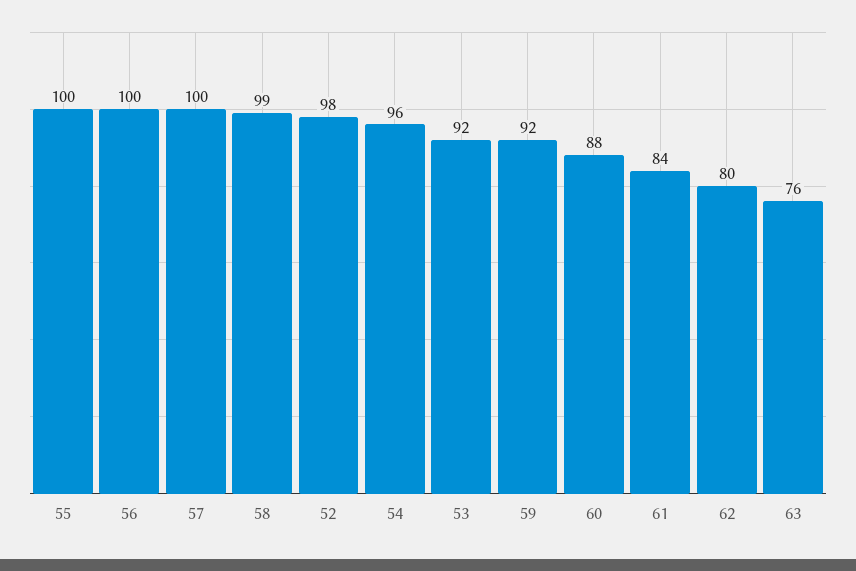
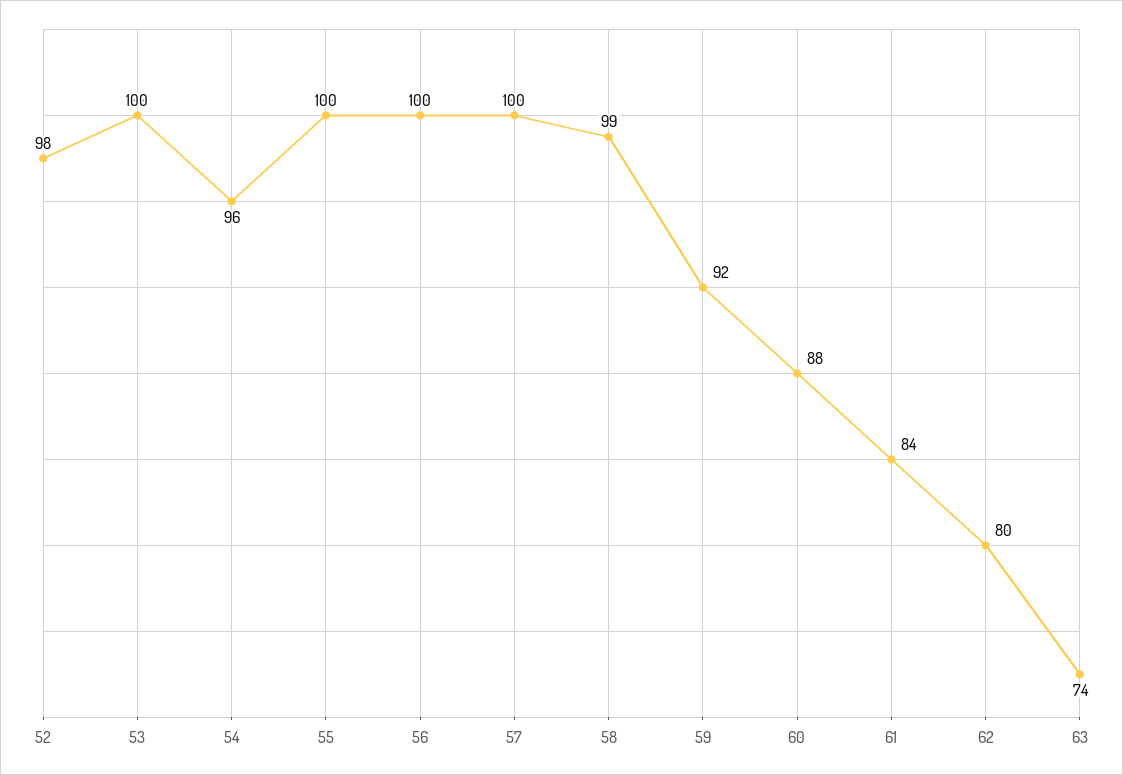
  {
    "55": 100,
    "56": 100,
    "57": 100,
    "58": 99,
    "52": 98,
    "54": 96,
-   "53": 92,
+   "53": 100,
    "59": 92,
    "60": 88,
    "61": 84,
    "62": 80,
-   "63": 76
+   "63": 74
  }

